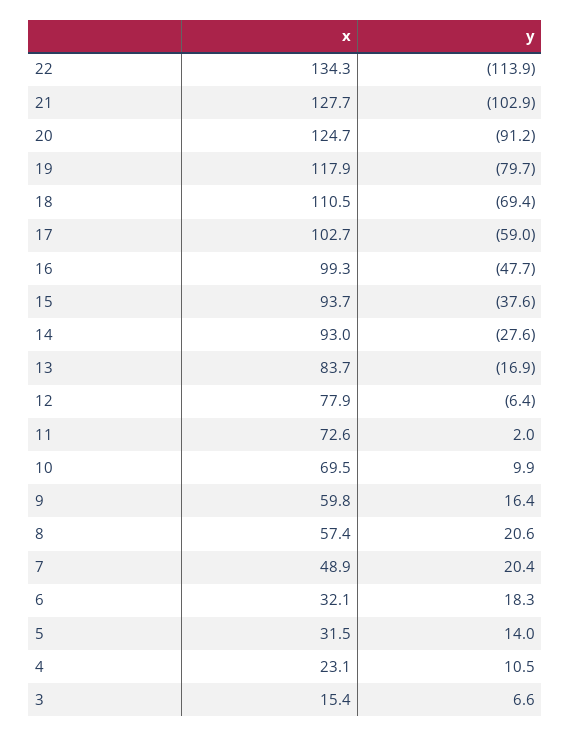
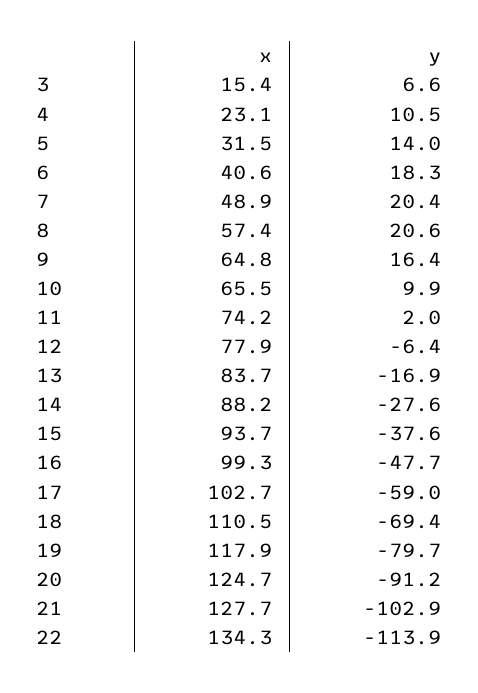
  {
    "x": {
      "22": 134.3,
      "21": 127.7,
      "20": 124.7,
      "19": 117.9,
      "18": 110.5,
      "17": 102.7,
      "16": 99.3,
      "15": 93.7,
-     "14": 93,
+     "14": 88.2,
      "13": 83.7,
      "12": 77.9,
-     "11": 72.6,
+     "11": 74.2,
-     "10": 69.5,
+     "10": 65.5,
-     "9": 59.8,
+     "9": 64.8,
      "8": 57.4,
      "7": 48.9,
-     "6": 32.1,
+     "6": 40.6,
      "5": 31.5,
      "4": 23.1,
      "3": 15.4
    },
    "y": {
      "22": -113.9,
      "21": -102.9,
      "20": -91.2,
      "19": -79.7,
      "18": -69.4,
      "17": -59,
      "16": -47.7,
      "15": -37.6,
      "14": -27.6,
      "13": -16.9,
      "12": -6.4,
      "11": 2,
      "10": 9.9,
      "9": 16.4,
      "8": 20.6,
      "7": 20.4,
      "6": 18.3,
      "5": 14,
      "4": 10.5,
      "3": 6.6
    }
  }

